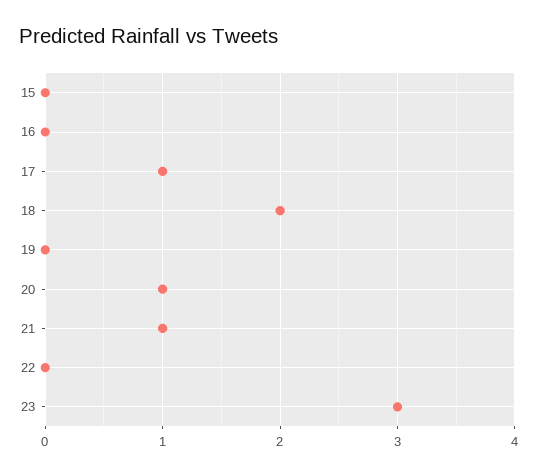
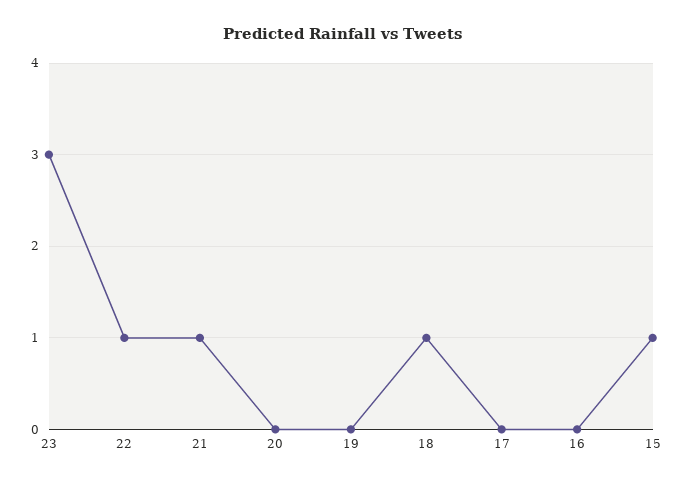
  {
-   "15": 0,
+   "15": 1,
    "16": 0,
-   "17": 1,
+   "17": 0,
-   "18": 2,
+   "18": 1,
    "19": 0,
-   "20": 1,
+   "20": 0,
    "21": 1,
-   "22": 0,
+   "22": 1,
    "23": 3
  }

